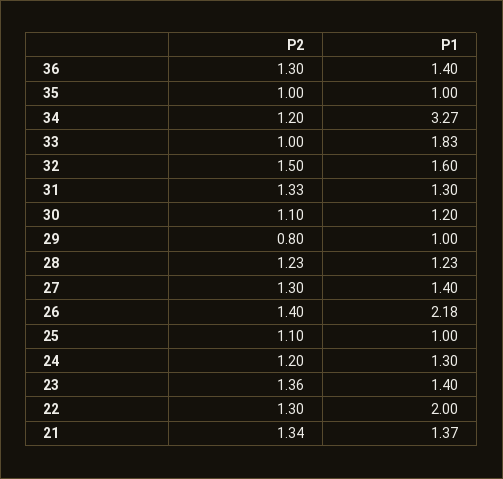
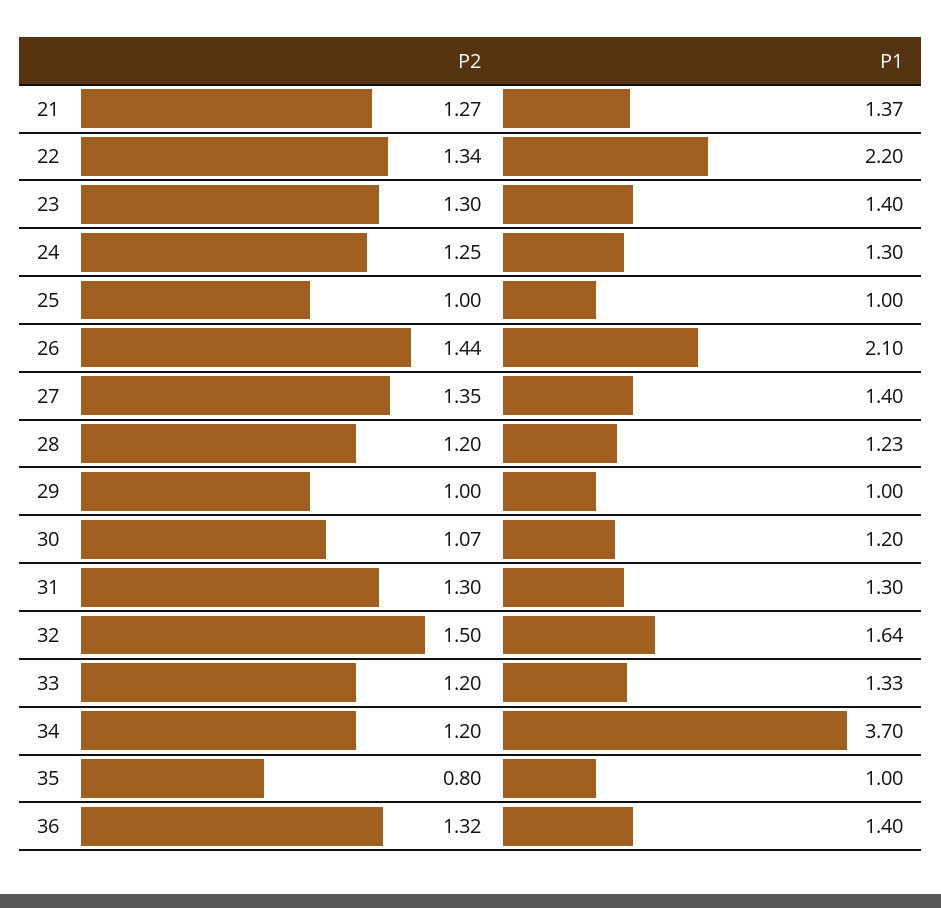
  {
    "P2": {
-     "36": 1.3,
+     "36": 1.32,
-     "35": 1,
+     "35": 0.8,
      "34": 1.2,
-     "33": 1,
+     "33": 1.2,
      "32": 1.5,
-     "31": 1.33,
+     "31": 1.3,
-     "30": 1.1,
+     "30": 1.07,
-     "29": 0.8,
+     "29": 1,
-     "28": 1.23,
+     "28": 1.2,
-     "27": 1.3,
+     "27": 1.35,
-     "26": 1.4,
+     "26": 1.44,
-     "25": 1.1,
+     "25": 1,
-     "24": 1.2,
+     "24": 1.25,
-     "23": 1.36,
+     "23": 1.3,
-     "22": 1.3,
+     "22": 1.34,
-     "21": 1.34
+     "21": 1.27
    },
    "P1": {
      "36": 1.4,
      "35": 1,
-     "34": 3.27,
+     "34": 3.7,
-     "33": 1.83,
+     "33": 1.33,
-     "32": 1.6,
+     "32": 1.64,
      "31": 1.3,
      "30": 1.2,
      "29": 1,
      "28": 1.23,
      "27": 1.4,
-     "26": 2.18,
+     "26": 2.1,
      "25": 1,
      "24": 1.3,
      "23": 1.4,
-     "22": 2,
+     "22": 2.2,
      "21": 1.37
    }
  }

